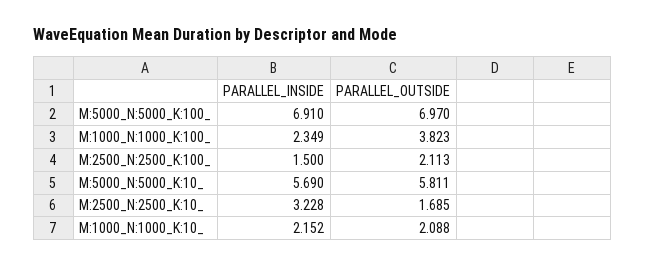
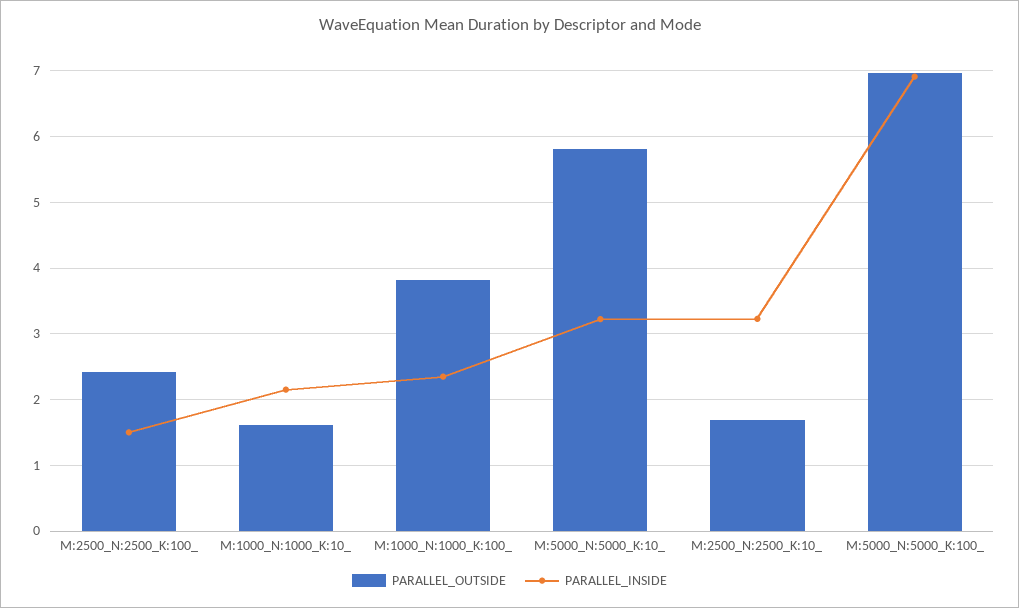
  {
    "PARALLEL_INSIDE": {
      "M:5000_N:5000_K:100_": 6.91,
      "M:1000_N:1000_K:100_": 2.349,
      "M:2500_N:2500_K:100_": 1.5,
-     "M:5000_N:5000_K:10_": 5.69,
+     "M:5000_N:5000_K:10_": 3.2,
      "M:2500_N:2500_K:10_": 3.228,
      "M:1000_N:1000_K:10_": 2.152
    },
    "PARALLEL_OUTSIDE": {
      "M:5000_N:5000_K:100_": 6.97,
      "M:1000_N:1000_K:100_": 3.823,
-     "M:2500_N:2500_K:100_": 2.113,
+     "M:2500_N:2500_K:100_": 2.4,
      "M:5000_N:5000_K:10_": 5.811,
      "M:2500_N:2500_K:10_": 1.685,
-     "M:1000_N:1000_K:10_": 2.088
+     "M:1000_N:1000_K:10_": 1.6
    }
  }

